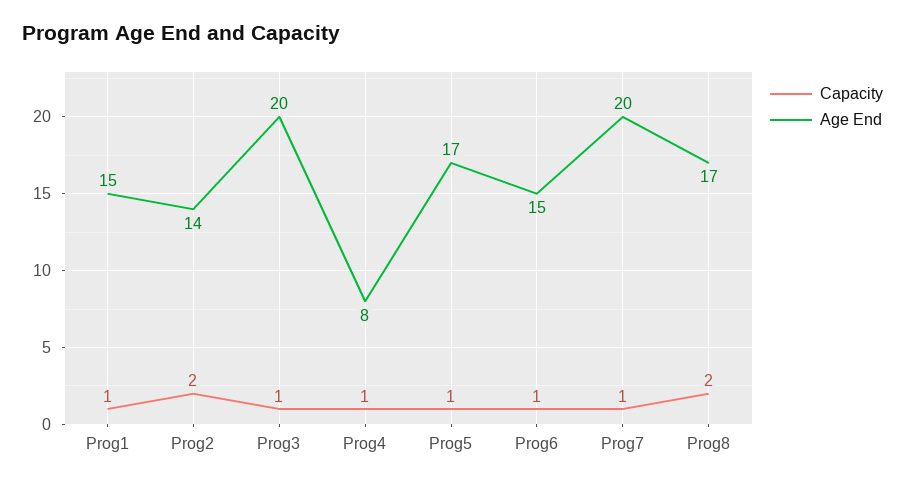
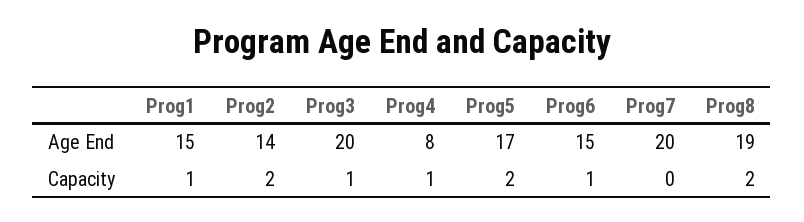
  {
    "Capacity": {
      "Prog1": 1,
      "Prog2": 2,
      "Prog3": 1,
      "Prog4": 1,
-     "Prog5": 1,
+     "Prog5": 2,
      "Prog6": 1,
-     "Prog7": 1,
+     "Prog7": 0,
      "Prog8": 2
    },
    "Age End": {
      "Prog1": 15,
      "Prog2": 14,
      "Prog3": 20,
      "Prog4": 8,
      "Prog5": 17,
      "Prog6": 15,
      "Prog7": 20,
-     "Prog8": 17
+     "Prog8": 19
    }
  }

